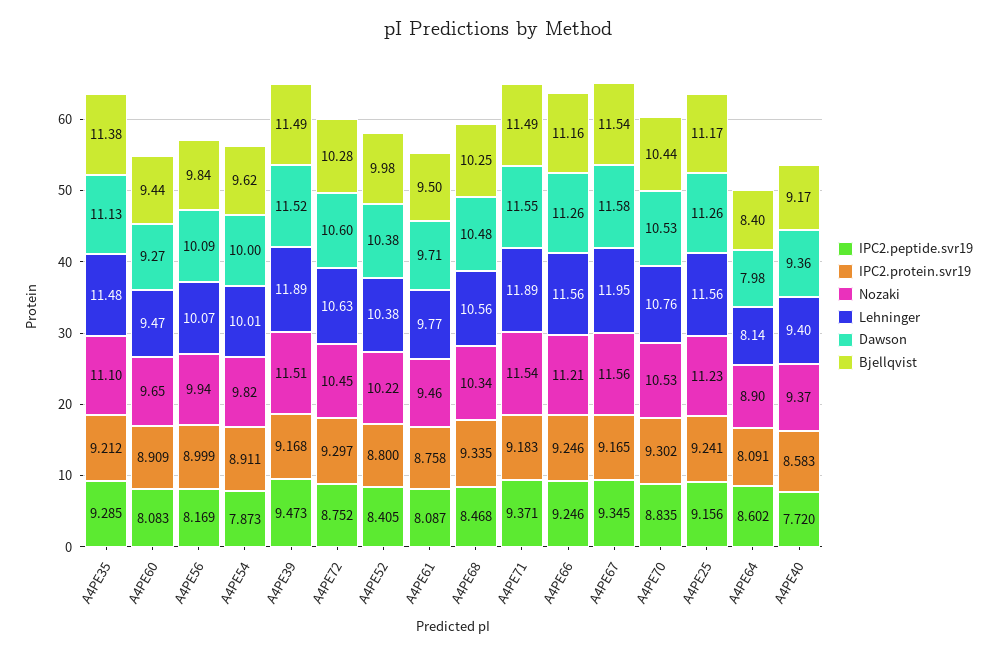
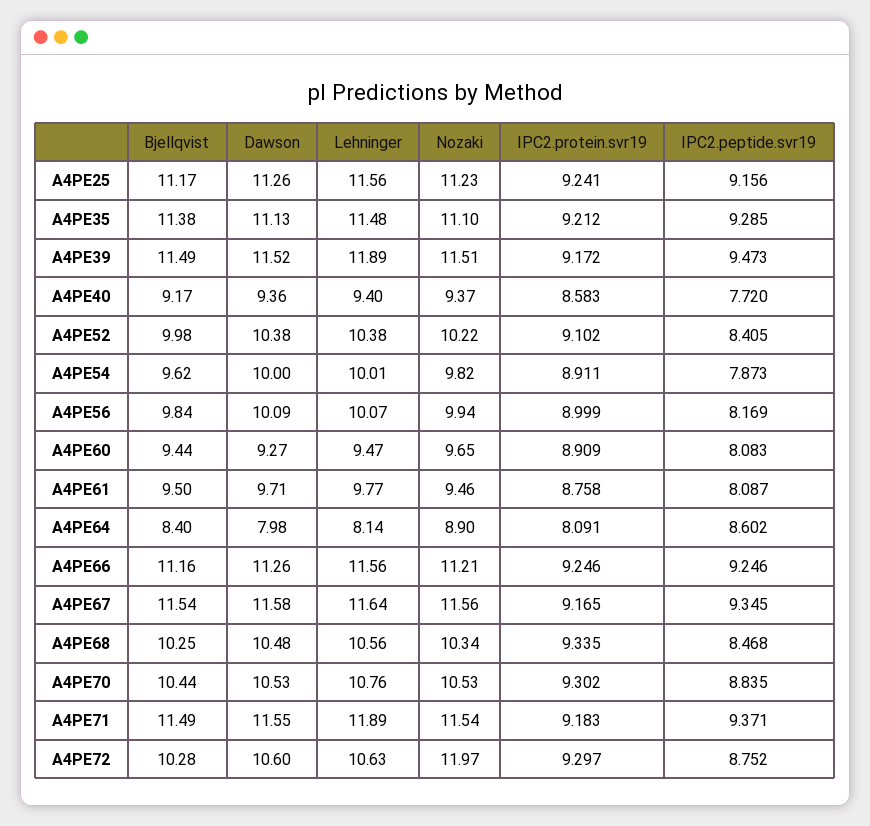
  {
    "IPC2.peptide.svr19": {
      "A4PE35": 9.285,
      "A4PE60": 8.083,
      "A4PE56": 8.169,
      "A4PE54": 7.873,
      "A4PE39": 9.473,
      "A4PE72": 8.752,
      "A4PE52": 8.405,
      "A4PE61": 8.087,
      "A4PE68": 8.468,
      "A4PE71": 9.371,
      "A4PE66": 9.246,
      "A4PE67": 9.345,
      "A4PE70": 8.835,
      "A4PE25": 9.156,
      "A4PE64": 8.602,
      "A4PE40": 7.72
    },
    "IPC2.protein.svr19": {
      "A4PE35": 9.212,
      "A4PE60": 8.909,
      "A4PE56": 8.999,
      "A4PE54": 8.911,
-     "A4PE39": 9.168,
+     "A4PE39": 9.172,
      "A4PE72": 9.297,
-     "A4PE52": 8.8,
+     "A4PE52": 9.102,
      "A4PE61": 8.758,
      "A4PE68": 9.335,
      "A4PE71": 9.183,
      "A4PE66": 9.246,
      "A4PE67": 9.165,
      "A4PE70": 9.302,
      "A4PE25": 9.241,
      "A4PE64": 8.091,
      "A4PE40": 8.583
    },
    "Nozaki": {
      "A4PE35": 11.1,
      "A4PE60": 9.65,
      "A4PE56": 9.94,
      "A4PE54": 9.82,
      "A4PE39": 11.51,
-     "A4PE72": 10.45,
+     "A4PE72": 11.97,
      "A4PE52": 10.22,
      "A4PE61": 9.46,
      "A4PE68": 10.34,
      "A4PE71": 11.54,
      "A4PE66": 11.21,
      "A4PE67": 11.56,
      "A4PE70": 10.53,
      "A4PE25": 11.23,
      "A4PE64": 8.9,
      "A4PE40": 9.37
    },
    "Lehninger": {
      "A4PE35": 11.48,
      "A4PE60": 9.47,
      "A4PE56": 10.07,
      "A4PE54": 10.01,
      "A4PE39": 11.89,
      "A4PE72": 10.63,
      "A4PE52": 10.38,
      "A4PE61": 9.77,
      "A4PE68": 10.56,
      "A4PE71": 11.89,
      "A4PE66": 11.56,
-     "A4PE67": 11.95,
+     "A4PE67": 11.64,
      "A4PE70": 10.76,
      "A4PE25": 11.56,
      "A4PE64": 8.14,
      "A4PE40": 9.4
    },
    "Dawson": {
      "A4PE35": 11.13,
      "A4PE60": 9.27,
      "A4PE56": 10.09,
      "A4PE54": 10,
      "A4PE39": 11.52,
      "A4PE72": 10.6,
      "A4PE52": 10.38,
      "A4PE61": 9.71,
      "A4PE68": 10.48,
      "A4PE71": 11.55,
      "A4PE66": 11.26,
      "A4PE67": 11.58,
      "A4PE70": 10.53,
      "A4PE25": 11.26,
      "A4PE64": 7.98,
      "A4PE40": 9.36
    },
    "Bjellqvist": {
      "A4PE35": 11.38,
      "A4PE60": 9.44,
      "A4PE56": 9.84,
      "A4PE54": 9.62,
      "A4PE39": 11.49,
      "A4PE72": 10.28,
      "A4PE52": 9.98,
      "A4PE61": 9.5,
      "A4PE68": 10.25,
      "A4PE71": 11.49,
      "A4PE66": 11.16,
      "A4PE67": 11.54,
      "A4PE70": 10.44,
      "A4PE25": 11.17,
      "A4PE64": 8.4,
      "A4PE40": 9.17
    }
  }

